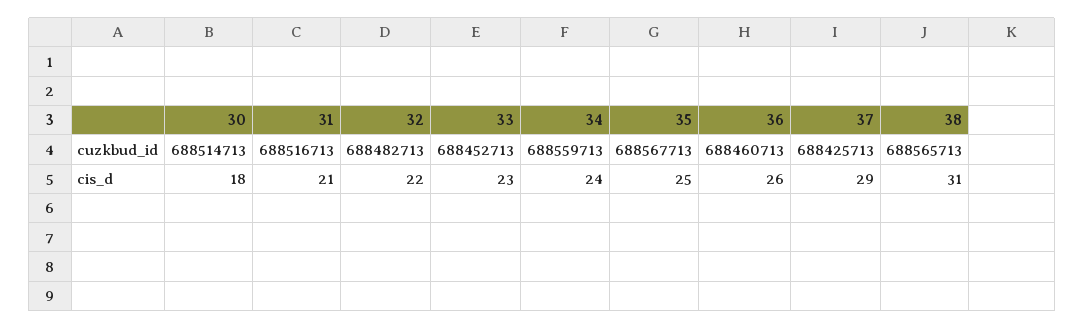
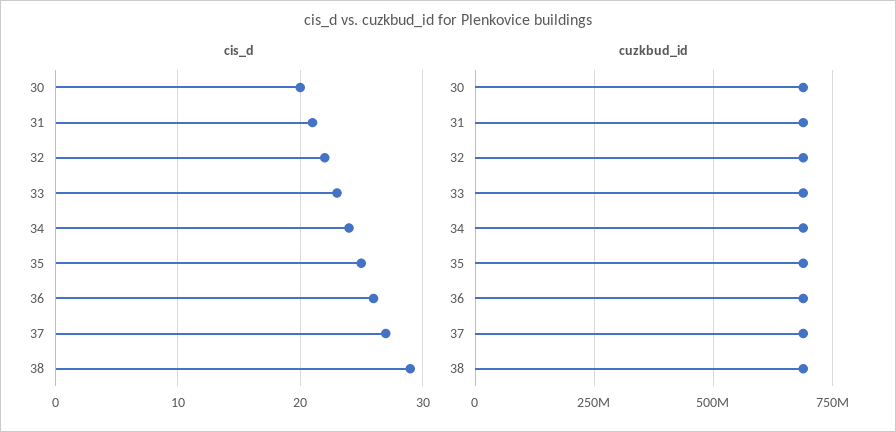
  {
    "cuzkbud_id": {
      "30": 688514713,
      "31": 688516713,
      "32": 688482713,
      "33": 688452713,
      "34": 688559713,
      "35": 688567713,
      "36": 688460713,
      "37": 688425713,
      "38": 688565713
    },
    "cis_d": {
-     "30": 18,
+     "30": 20,
      "31": 21,
      "32": 22,
      "33": 23,
      "34": 24,
      "35": 25,
      "36": 26,
-     "37": 29,
+     "37": 27,
-     "38": 31
+     "38": 29
    }
  }

